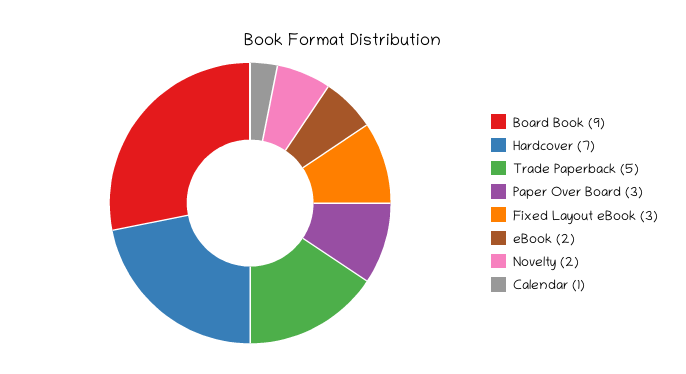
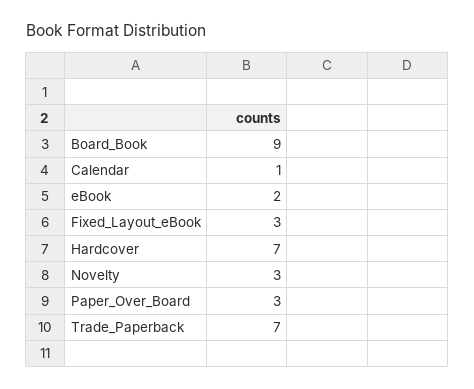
  {
    "Board Book": 9,
    "Hardcover": 7,
-   "Trade Paperback": 5,
+   "Trade Paperback": 7,
    "Paper Over Board": 3,
    "Fixed Layout eBook": 3,
    "eBook": 2,
-   "Novelty": 2,
+   "Novelty": 3,
    "Calendar": 1
  }

